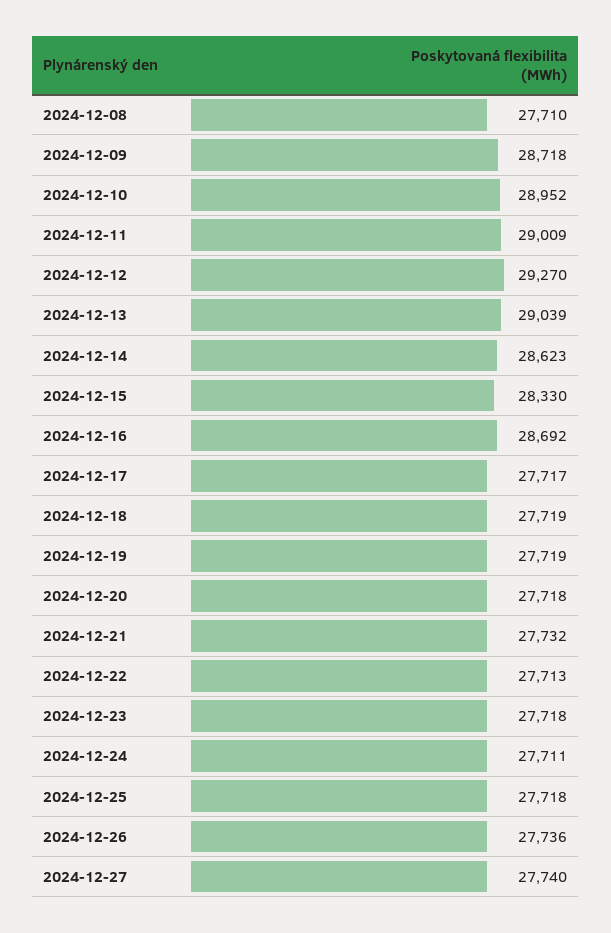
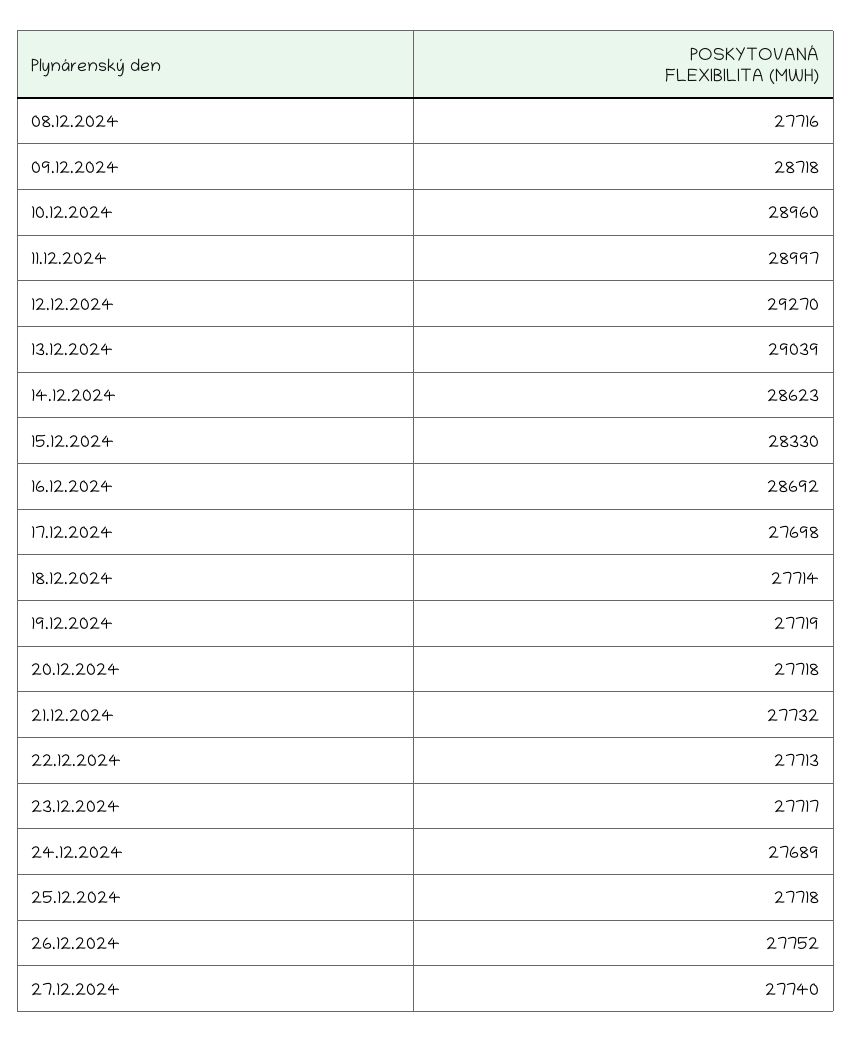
  {
-   "2024-12-08": 27710,
+   "2024-12-08": 27716,
    "2024-12-09": 28718,
-   "2024-12-10": 28952,
+   "2024-12-10": 28960,
-   "2024-12-11": 29009,
+   "2024-12-11": 28997,
    "2024-12-12": 29270,
    "2024-12-13": 29039,
    "2024-12-14": 28623,
    "2024-12-15": 28330,
    "2024-12-16": 28692,
-   "2024-12-17": 27717,
+   "2024-12-17": 27698,
-   "2024-12-18": 27719,
+   "2024-12-18": 27714,
    "2024-12-19": 27719,
    "2024-12-20": 27718,
    "2024-12-21": 27732,
    "2024-12-22": 27713,
-   "2024-12-23": 27718,
+   "2024-12-23": 27717,
-   "2024-12-24": 27711,
+   "2024-12-24": 27689,
    "2024-12-25": 27718,
-   "2024-12-26": 27736,
+   "2024-12-26": 27752,
    "2024-12-27": 27740
  }

